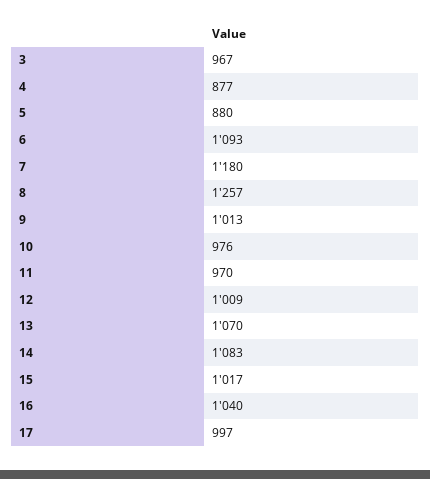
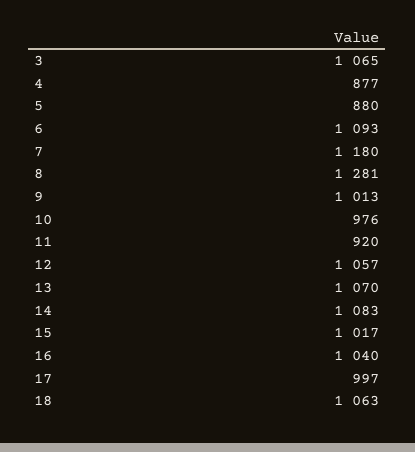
  {
-   "3": 967,
+   "3": 1065,
    "4": 877,
    "5": 880,
    "6": 1093,
    "7": 1180,
-   "8": 1257,
+   "8": 1281,
    "9": 1013,
    "10": 976,
-   "11": 970,
+   "11": 920,
-   "12": 1009,
+   "12": 1057,
    "13": 1070,
    "14": 1083,
    "15": 1017,
    "16": 1040,
-   "17": 997
+   "17": 997,
+   "18": 1063
  }

